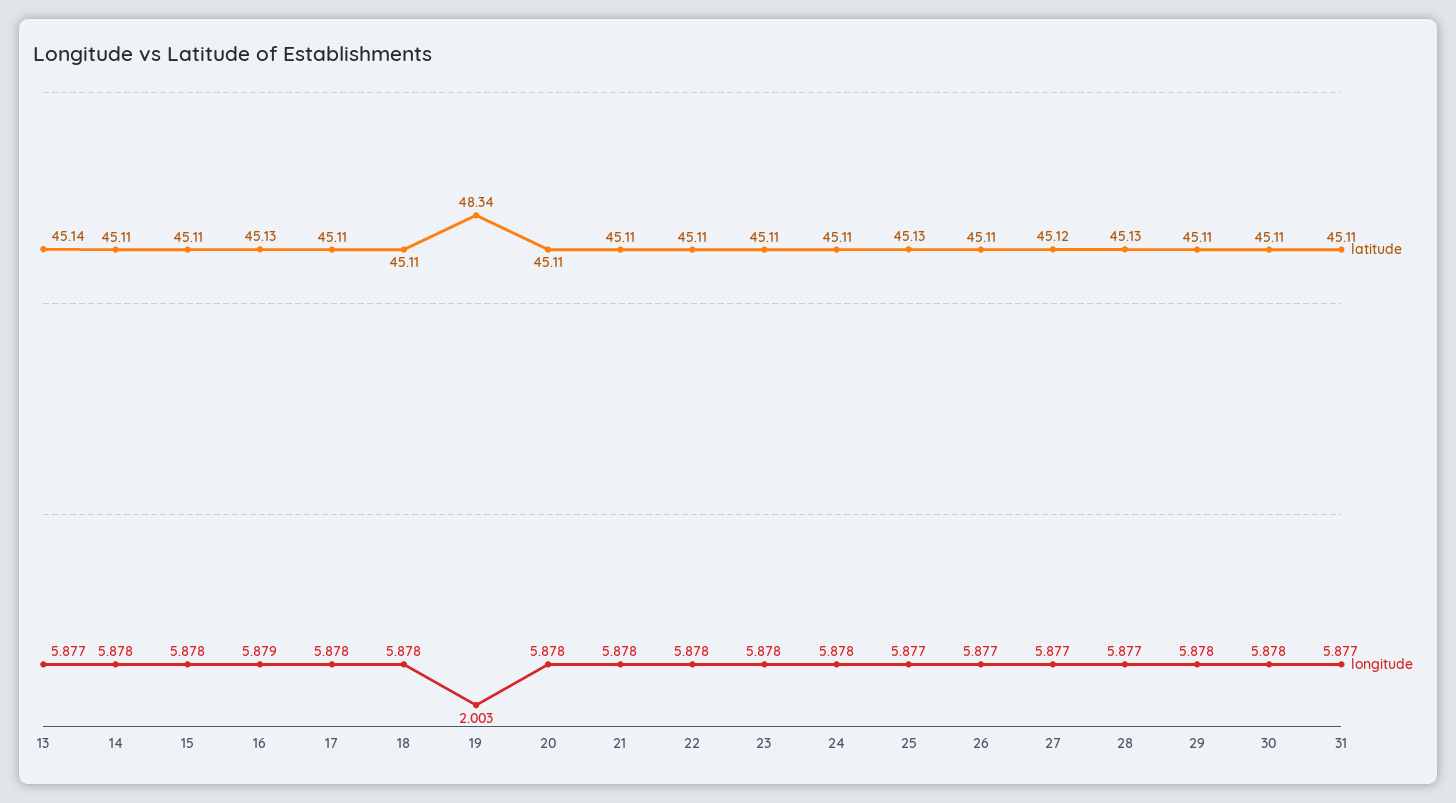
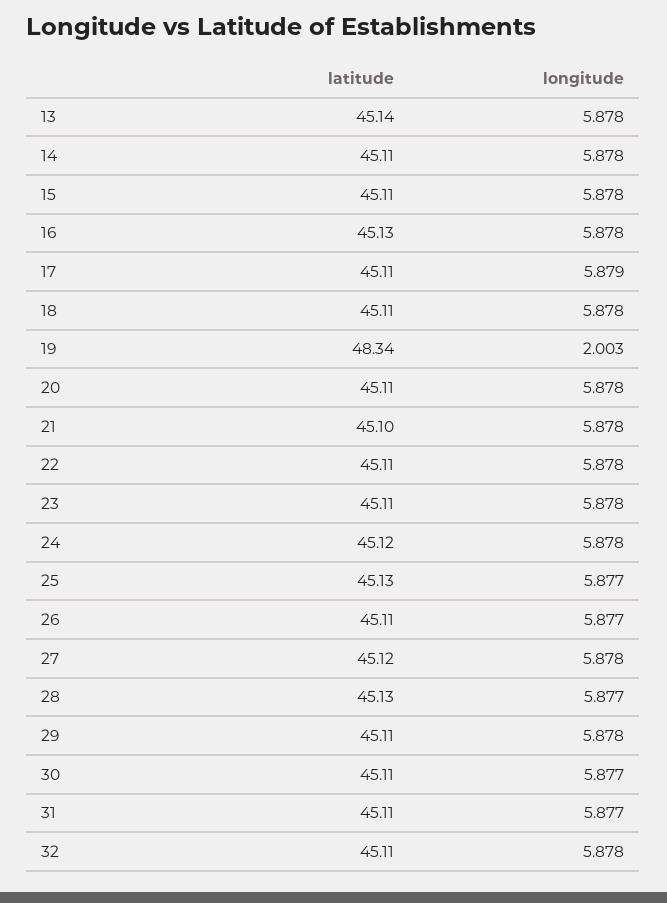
  {
    "latitude": {
      "13": 45.14,
      "14": 45.11,
      "15": 45.11,
      "16": 45.13,
      "17": 45.11,
      "18": 45.11,
      "19": 48.34,
      "20": 45.11,
-     "21": 45.11,
+     "21": 45.1,
      "22": 45.11,
      "23": 45.11,
-     "24": 45.11,
+     "24": 45.12,
      "25": 45.13,
      "26": 45.11,
      "27": 45.12,
      "28": 45.13,
      "29": 45.11,
      "30": 45.11,
-     "31": 45.11
+     "31": 45.11,
+     "32": 45.11
    },
    "longitude": {
-     "13": 5.877,
+     "13": 5.878,
      "14": 5.878,
      "15": 5.878,
-     "16": 5.879,
+     "16": 5.878,
-     "17": 5.878,
+     "17": 5.879,
      "18": 5.878,
      "19": 2.003,
      "20": 5.878,
      "21": 5.878,
      "22": 5.878,
      "23": 5.878,
      "24": 5.878,
      "25": 5.877,
      "26": 5.877,
-     "27": 5.877,
+     "27": 5.878,
      "28": 5.877,
      "29": 5.878,
-     "30": 5.878,
+     "30": 5.877,
-     "31": 5.877
+     "31": 5.877,
+     "32": 5.878
    }
  }

